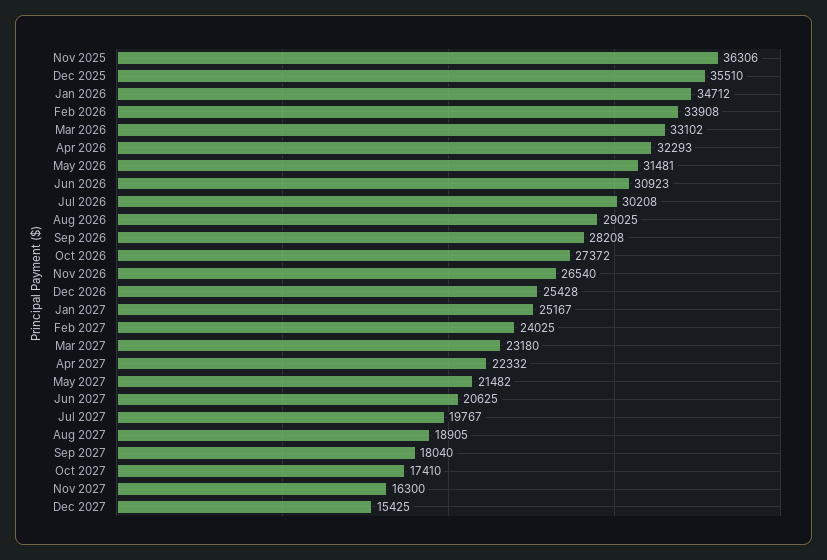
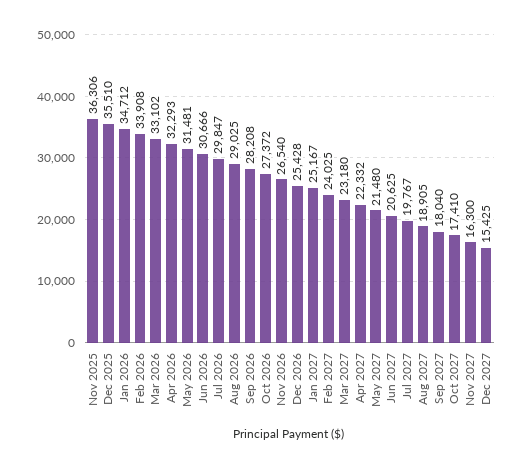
  {
    "Nov 2025": 36306,
    "Dec 2025": 35510,
    "Jan 2026": 34712,
    "Feb 2026": 33908,
    "Mar 2026": 33102,
    "Apr 2026": 32293,
    "May 2026": 31481,
-   "Jun 2026": 30923,
+   "Jun 2026": 30666,
-   "Jul 2026": 30208,
+   "Jul 2026": 29847,
    "Aug 2026": 29025,
    "Sep 2026": 28208,
    "Oct 2026": 27372,
    "Nov 2026": 26540,
    "Dec 2026": 25428,
    "Jan 2027": 25167,
    "Feb 2027": 24025,
    "Mar 2027": 23180,
    "Apr 2027": 22332,
-   "May 2027": 21482,
+   "May 2027": 21480,
    "Jun 2027": 20625,
    "Jul 2027": 19767,
    "Aug 2027": 18905,
    "Sep 2027": 18040,
    "Oct 2027": 17410,
    "Nov 2027": 16300,
    "Dec 2027": 15425
  }

